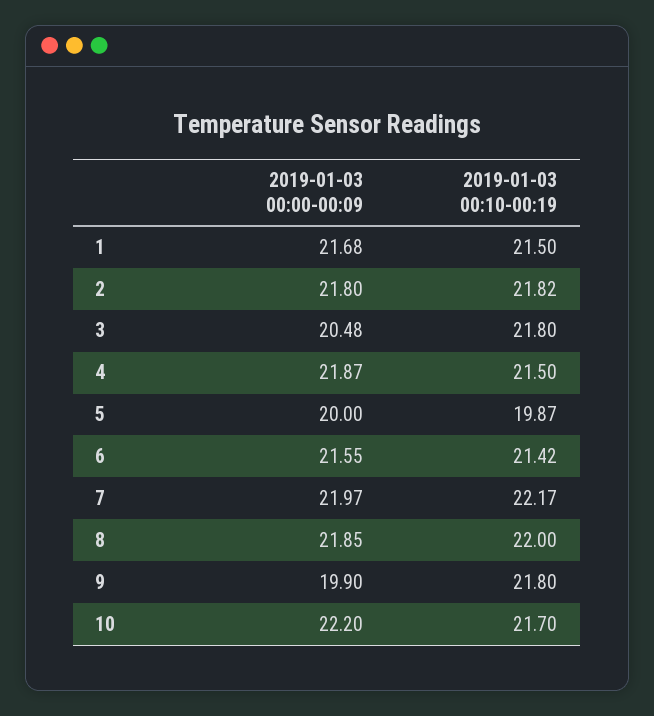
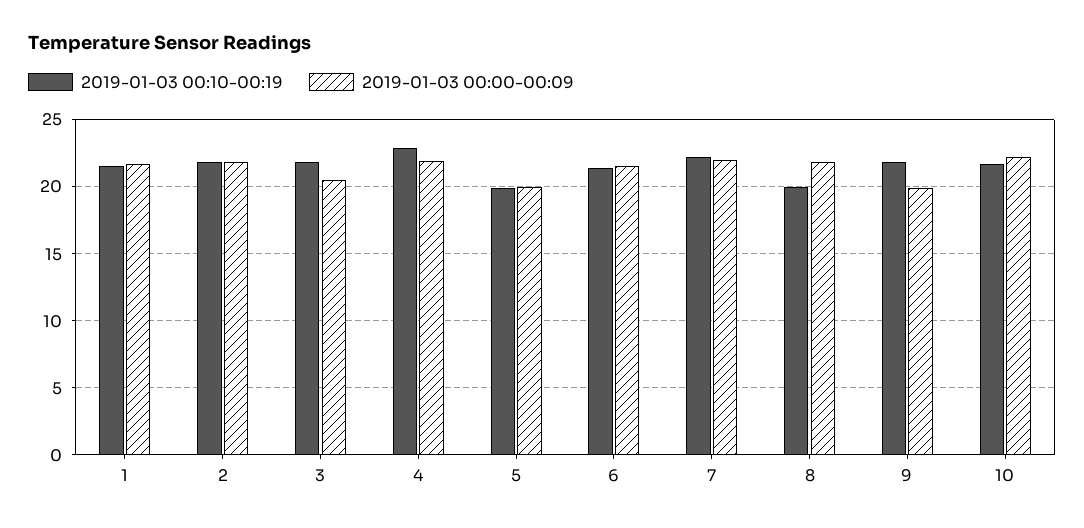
  {
    "2019-01-03 00:00-00:09": {
      "1": 21.68,
      "2": 21.8,
      "3": 20.48,
      "4": 21.87,
      "5": 20,
      "6": 21.55,
      "7": 21.97,
      "8": 21.85,
      "9": 19.9,
      "10": 22.2
    },
    "2019-01-03 00:10-00:19": {
      "1": 21.5,
      "2": 21.82,
      "3": 21.8,
-     "4": 21.5,
+     "4": 23,
      "5": 19.87,
      "6": 21.42,
      "7": 22.17,
-     "8": 22,
+     "8": 20,
      "9": 21.8,
      "10": 21.7
    }
  }

